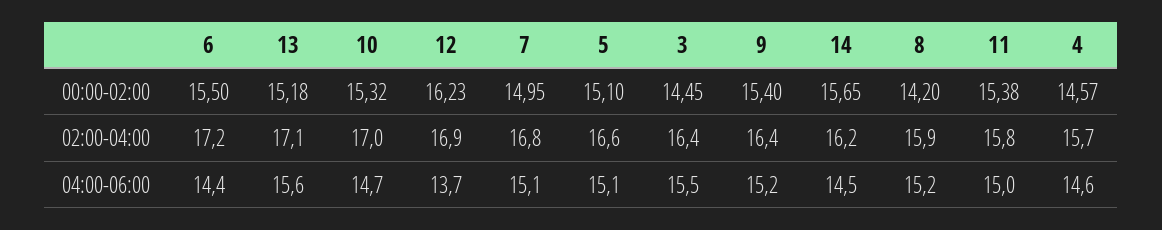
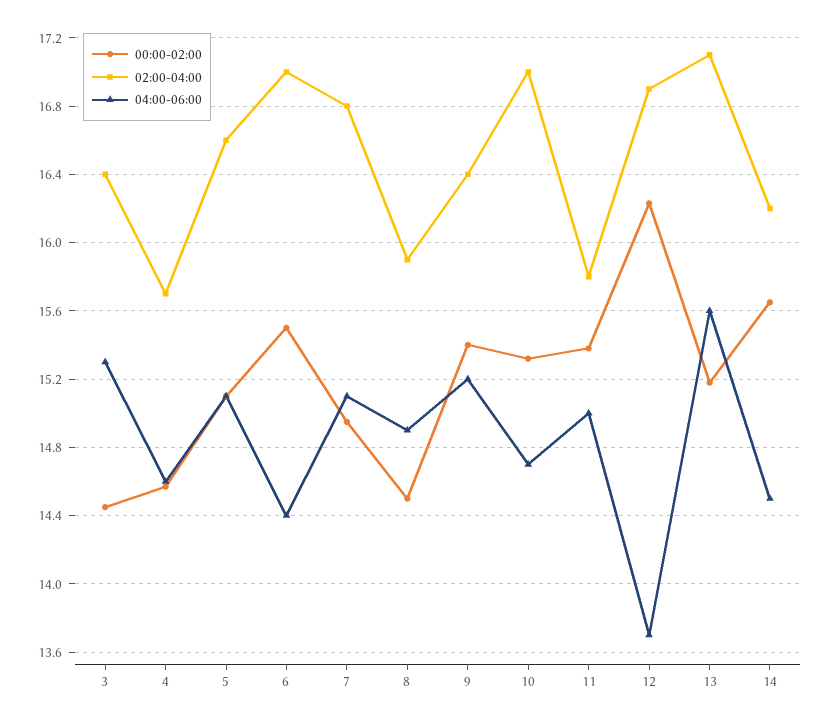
  {
    "00:00-02:00": {
      "6": 15.5,
      "13": 15.18,
      "10": 15.32,
      "12": 16.23,
      "7": 14.95,
      "5": 15.1,
      "3": 14.45,
      "9": 15.4,
      "14": 15.65,
-     "8": 14.2,
+     "8": 14.5,
      "11": 15.38,
      "4": 14.57
    },
    "02:00-04:00": {
-     "6": 17.2,
+     "6": 17,
      "13": 17.1,
      "10": 17,
      "12": 16.9,
      "7": 16.8,
      "5": 16.6,
      "3": 16.4,
      "9": 16.4,
      "14": 16.2,
      "8": 15.9,
      "11": 15.8,
      "4": 15.7
    },
    "04:00-06:00": {
      "6": 14.4,
      "13": 15.6,
      "10": 14.7,
      "12": 13.7,
      "7": 15.1,
      "5": 15.1,
-     "3": 15.5,
+     "3": 15.3,
      "9": 15.2,
      "14": 14.5,
-     "8": 15.2,
+     "8": 14.9,
      "11": 15,
      "4": 14.6
    }
  }

